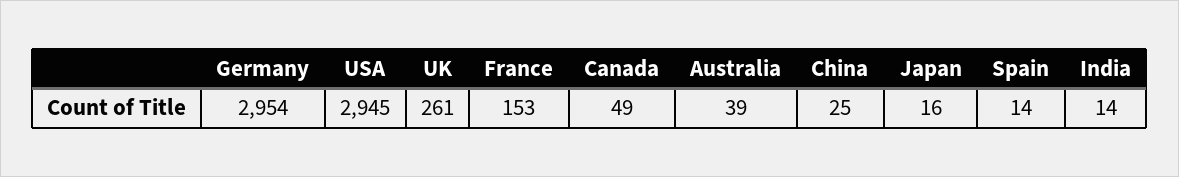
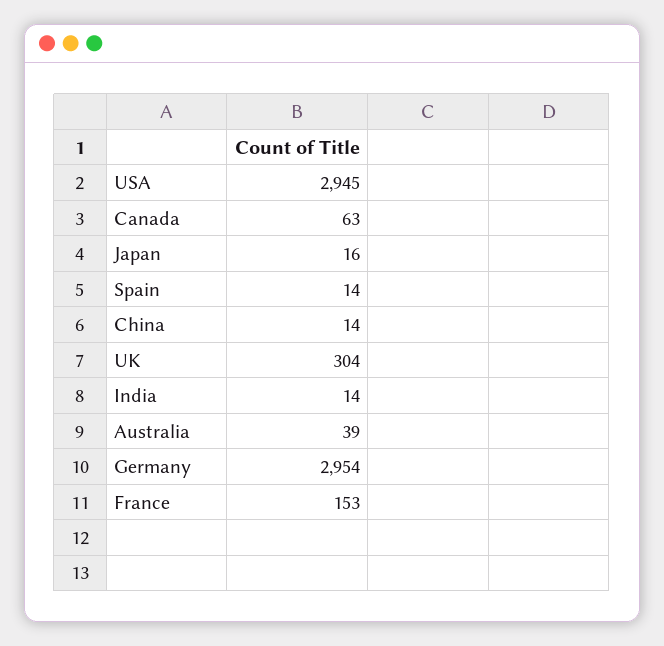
  {
    "Germany": 2954,
    "USA": 2945,
-   "UK": 261,
+   "UK": 304,
    "France": 153,
-   "Canada": 49,
+   "Canada": 63,
    "Australia": 39,
-   "China": 25,
+   "China": 14,
    "Japan": 16,
    "Spain": 14,
    "India": 14
  }

